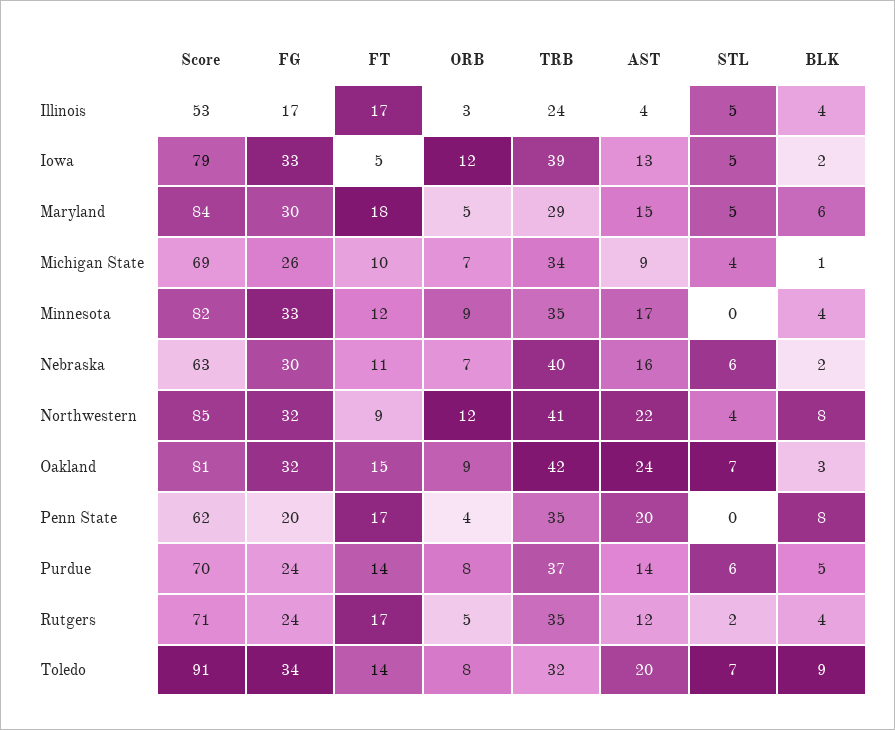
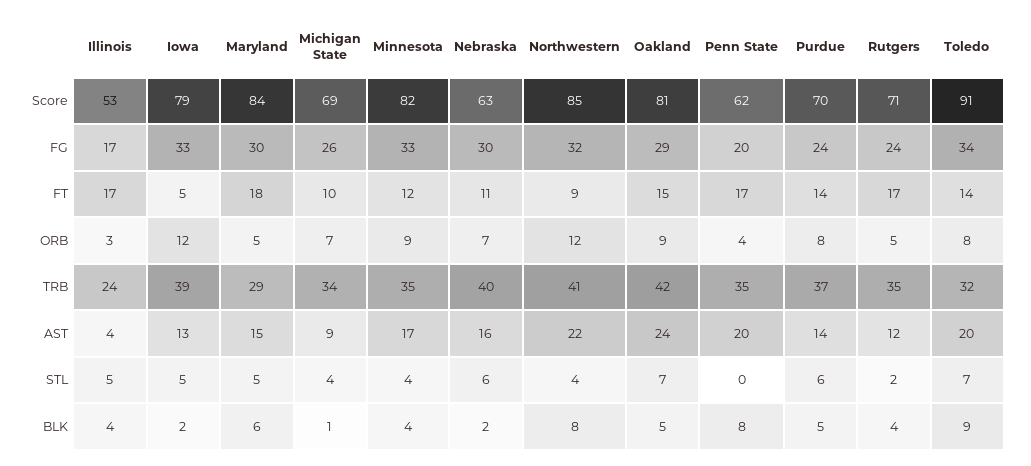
  {
    "Score": {
      "Illinois": 53,
      "Iowa": 79,
      "Maryland": 84,
      "Michigan State": 69,
      "Minnesota": 82,
      "Nebraska": 63,
      "Northwestern": 85,
      "Oakland": 81,
      "Penn State": 62,
      "Purdue": 70,
      "Rutgers": 71,
      "Toledo": 91
    },
    "FG": {
      "Illinois": 17,
      "Iowa": 33,
      "Maryland": 30,
      "Michigan State": 26,
      "Minnesota": 33,
      "Nebraska": 30,
      "Northwestern": 32,
-     "Oakland": 32,
+     "Oakland": 29,
      "Penn State": 20,
      "Purdue": 24,
      "Rutgers": 24,
      "Toledo": 34
    },
    "FT": {
      "Illinois": 17,
      "Iowa": 5,
      "Maryland": 18,
      "Michigan State": 10,
      "Minnesota": 12,
      "Nebraska": 11,
      "Northwestern": 9,
      "Oakland": 15,
      "Penn State": 17,
      "Purdue": 14,
      "Rutgers": 17,
      "Toledo": 14
    },
    "ORB": {
      "Illinois": 3,
      "Iowa": 12,
      "Maryland": 5,
      "Michigan State": 7,
      "Minnesota": 9,
      "Nebraska": 7,
      "Northwestern": 12,
      "Oakland": 9,
      "Penn State": 4,
      "Purdue": 8,
      "Rutgers": 5,
      "Toledo": 8
    },
    "TRB": {
      "Illinois": 24,
      "Iowa": 39,
      "Maryland": 29,
      "Michigan State": 34,
      "Minnesota": 35,
      "Nebraska": 40,
      "Northwestern": 41,
      "Oakland": 42,
      "Penn State": 35,
      "Purdue": 37,
      "Rutgers": 35,
      "Toledo": 32
    },
    "AST": {
      "Illinois": 4,
      "Iowa": 13,
      "Maryland": 15,
      "Michigan State": 9,
      "Minnesota": 17,
      "Nebraska": 16,
      "Northwestern": 22,
      "Oakland": 24,
      "Penn State": 20,
      "Purdue": 14,
      "Rutgers": 12,
      "Toledo": 20
    },
    "STL": {
      "Illinois": 5,
      "Iowa": 5,
      "Maryland": 5,
      "Michigan State": 4,
-     "Minnesota": 0,
+     "Minnesota": 4,
      "Nebraska": 6,
      "Northwestern": 4,
      "Oakland": 7,
      "Penn State": 0,
      "Purdue": 6,
      "Rutgers": 2,
      "Toledo": 7
    },
    "BLK": {
      "Illinois": 4,
      "Iowa": 2,
      "Maryland": 6,
      "Michigan State": 1,
      "Minnesota": 4,
      "Nebraska": 2,
      "Northwestern": 8,
-     "Oakland": 3,
+     "Oakland": 5,
      "Penn State": 8,
      "Purdue": 5,
      "Rutgers": 4,
      "Toledo": 9
    }
  }

